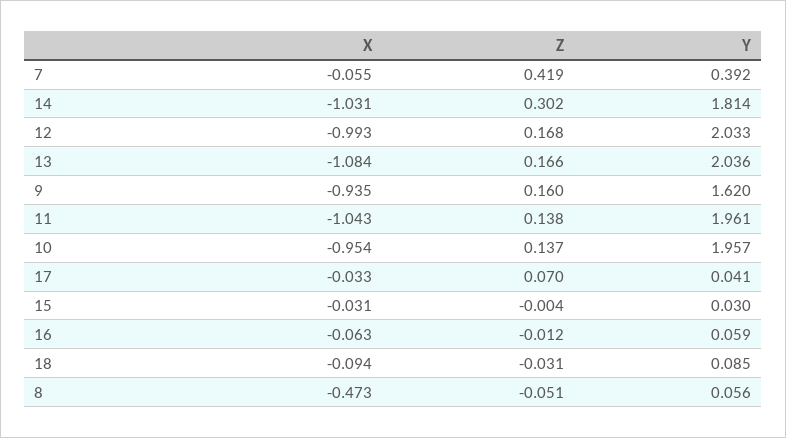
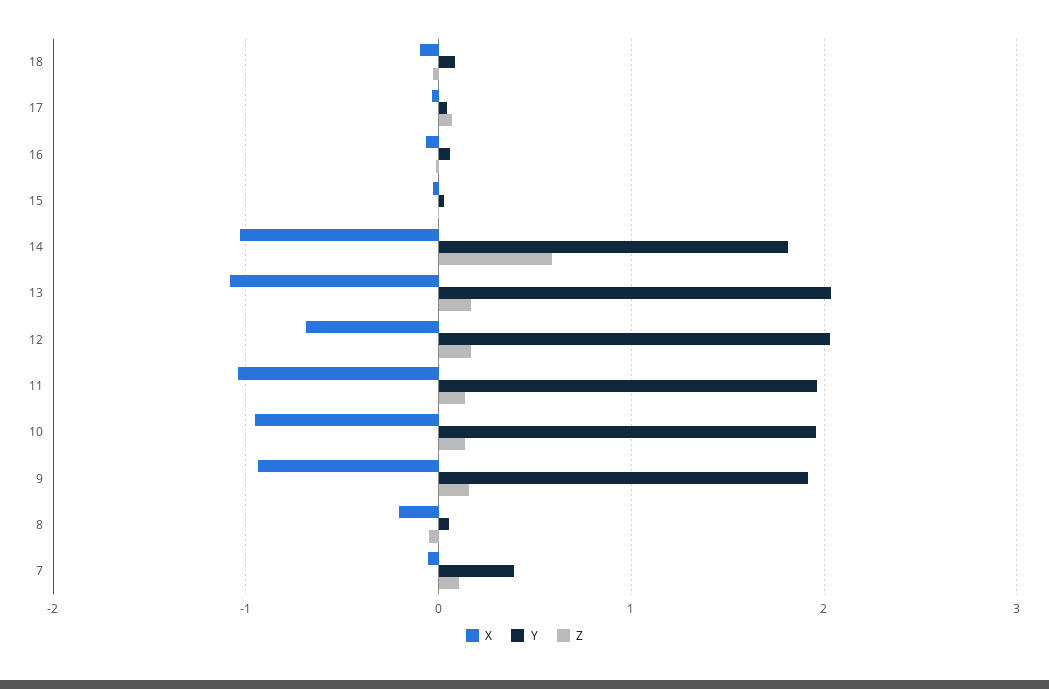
  {
    "X": {
      "7": -0.055,
      "14": -1.031,
-     "12": -0.993,
+     "12": -0.7,
      "13": -1.084,
      "9": -0.935,
      "11": -1.043,
      "10": -0.954,
      "17": -0.033,
      "15": -0.031,
      "16": -0.063,
      "18": -0.094,
-     "8": -0.473
+     "8": -0.2
    },
    "Z": {
-     "7": 0.419,
+     "7": 0.1,
-     "14": 0.302,
+     "14": 0.6,
      "12": 0.168,
      "13": 0.166,
      "9": 0.16,
      "11": 0.138,
      "10": 0.137,
      "17": 0.07,
      "15": -0.004,
      "16": -0.012,
      "18": -0.031,
      "8": -0.051
    },
    "Y": {
      "7": 0.392,
      "14": 1.814,
      "12": 2.033,
      "13": 2.036,
-     "9": 1.62,
+     "9": 1.9,
      "11": 1.961,
      "10": 1.957,
      "17": 0.041,
      "15": 0.03,
      "16": 0.059,
      "18": 0.085,
      "8": 0.056
    }
  }

